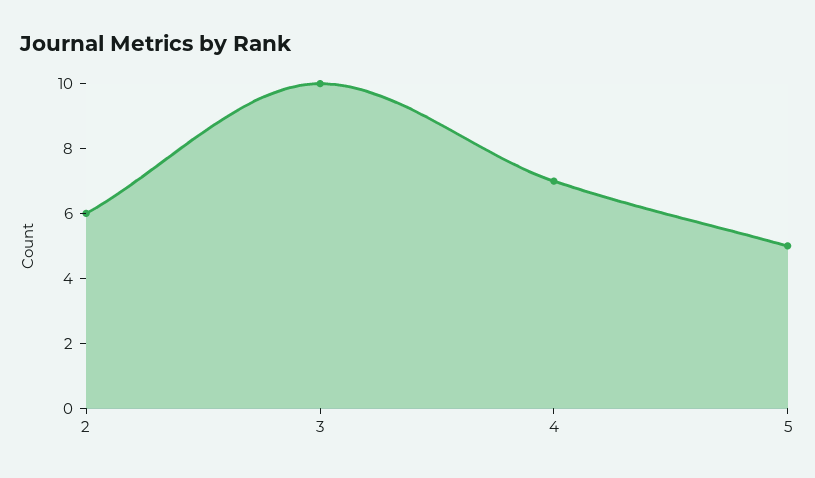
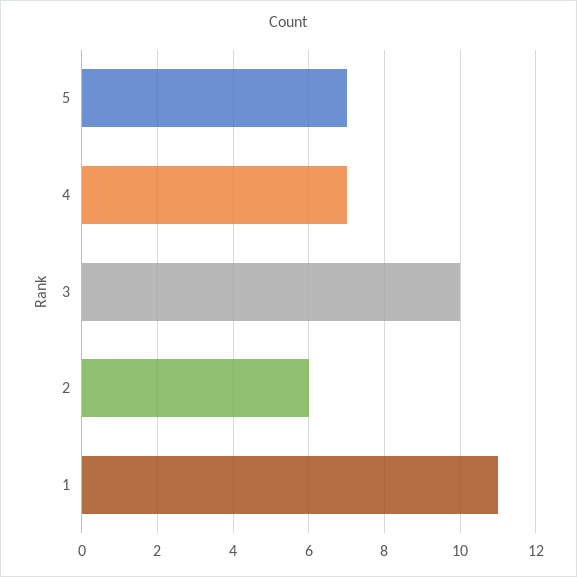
  {
    "2": 6,
    "3": 10,
    "4": 7,
-   "5": 5
+   "5": 7,
+   "1": 11
  }

